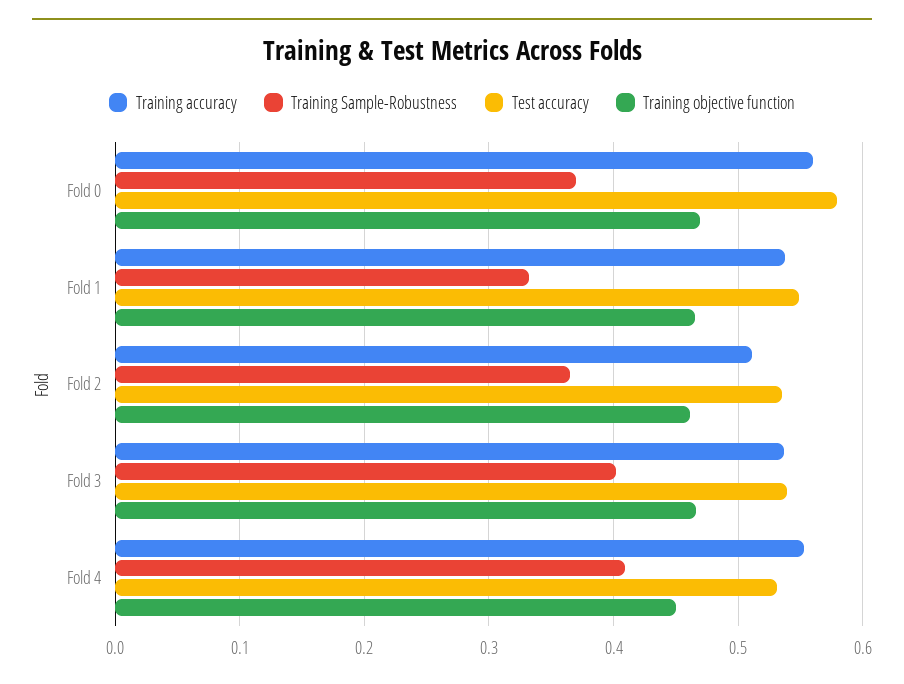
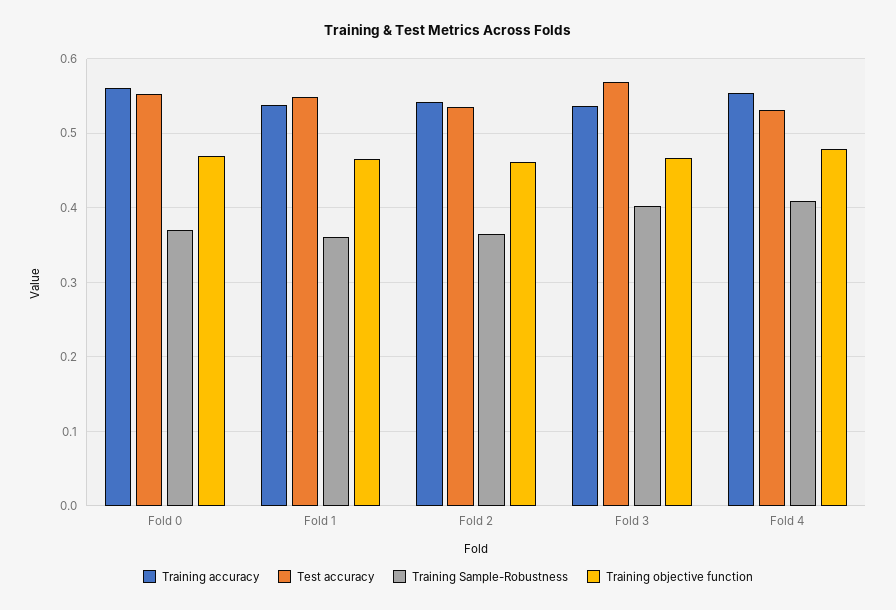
  {
    "Training accuracy": {
      "Fold 0": 0.56,
      "Fold 1": 0.54,
-     "Fold 2": 0.51,
+     "Fold 2": 0.54,
      "Fold 3": 0.54,
      "Fold 4": 0.55
    },
    "Training Sample-Robustness": {
      "Fold 0": 0.37,
-     "Fold 1": 0.33,
+     "Fold 1": 0.36,
      "Fold 2": 0.37,
      "Fold 3": 0.4,
      "Fold 4": 0.41
    },
    "Test accuracy": {
-     "Fold 0": 0.58,
+     "Fold 0": 0.55,
      "Fold 1": 0.55,
      "Fold 2": 0.54,
-     "Fold 3": 0.54,
+     "Fold 3": 0.57,
      "Fold 4": 0.53
    },
    "Training objective function": {
      "Fold 0": 0.47,
      "Fold 1": 0.47,
      "Fold 2": 0.46,
      "Fold 3": 0.47,
-     "Fold 4": 0.45
+     "Fold 4": 0.48
    }
  }

